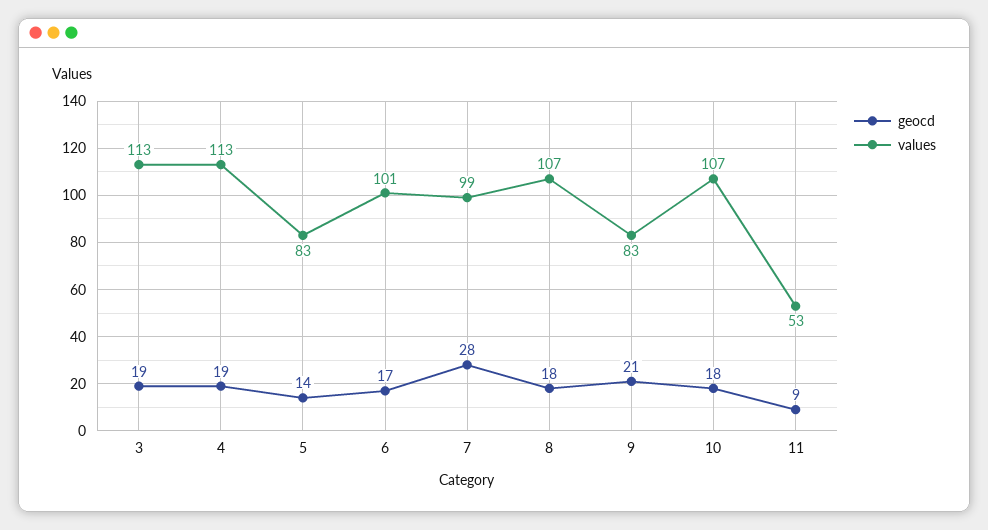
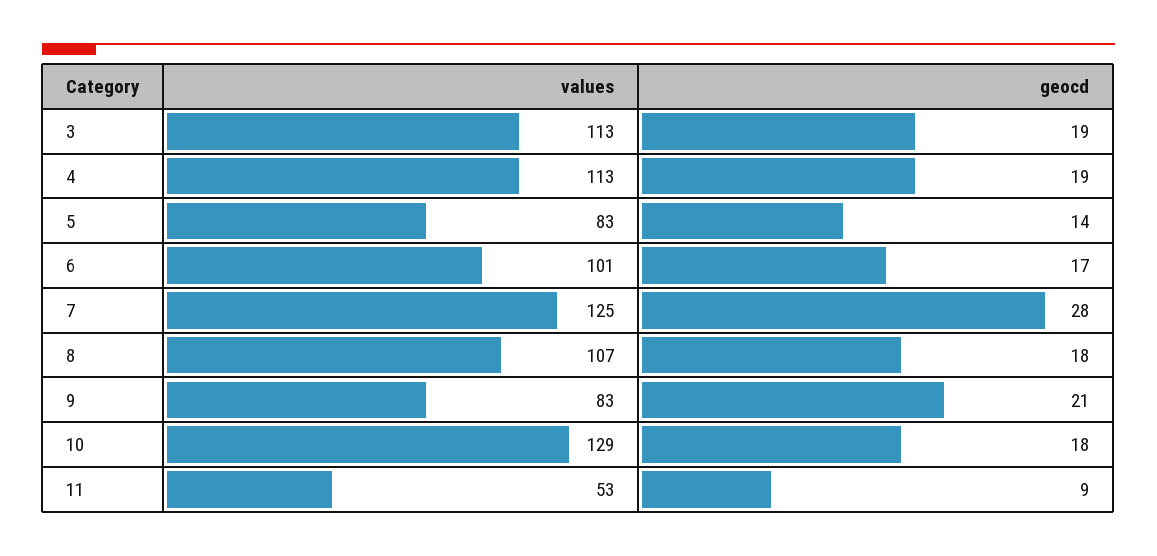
  {
    "geocd": {
      "3": 19,
      "4": 19,
      "5": 14,
      "6": 17,
      "7": 28,
      "8": 18,
      "9": 21,
      "10": 18,
      "11": 9
    },
    "values": {
      "3": 113,
      "4": 113,
      "5": 83,
      "6": 101,
-     "7": 99,
+     "7": 125,
      "8": 107,
      "9": 83,
-     "10": 107,
+     "10": 129,
      "11": 53
    }
  }

